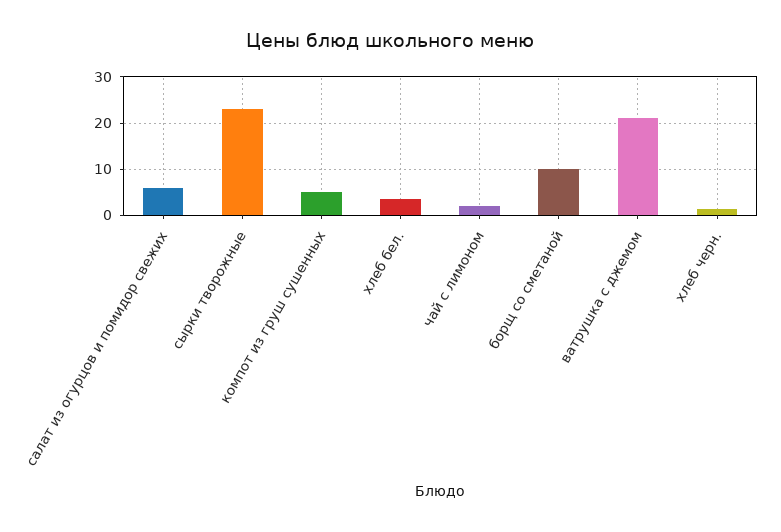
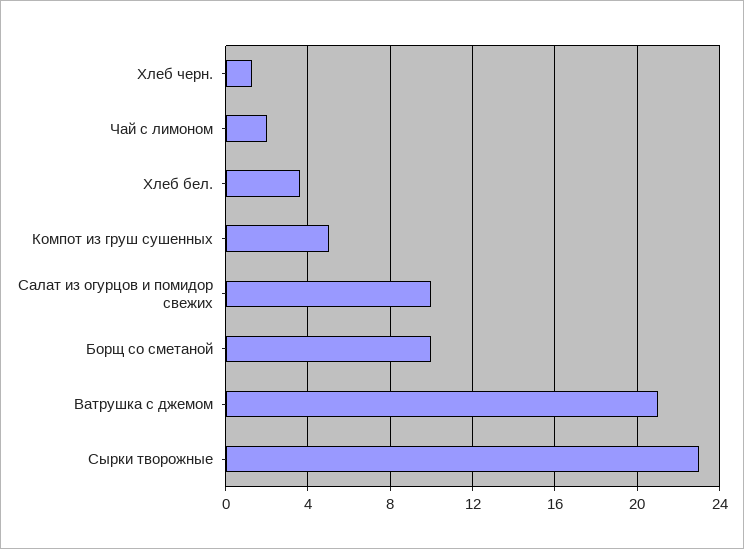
  {
-   "салат из огурцов и помидор свежих": 6,
+   "салат из огурцов и помидор свежих": 10,
    "сырки творожные": 23,
    "компот из груш сушенных": 5,
    "хлеб бел.": 3.5,
    "чай с лимоном": 2,
    "борщ со сметаной": 10,
    "ватрушка с джемом": 21,
    "хлеб черн.": 1.5
  }

